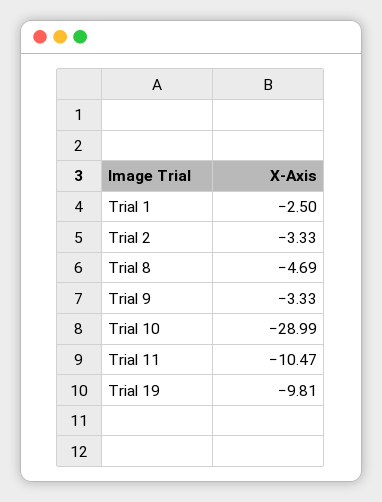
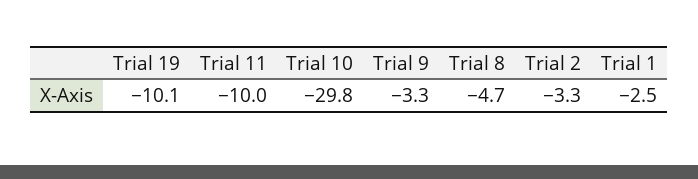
  {
    "Trial 1": -2.5,
    "Trial 2": -3.33,
    "Trial 8": -4.69,
    "Trial 9": -3.33,
-   "Trial 10": -28.99,
+   "Trial 10": -29.8,
-   "Trial 11": -10.47,
+   "Trial 11": -10,
-   "Trial 19": -9.81
+   "Trial 19": -10.1
  }

